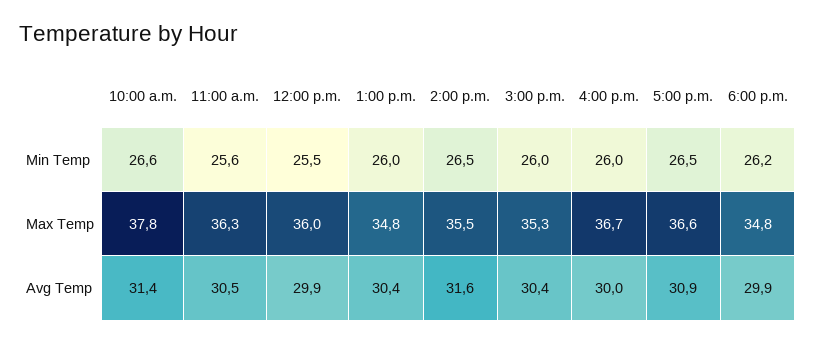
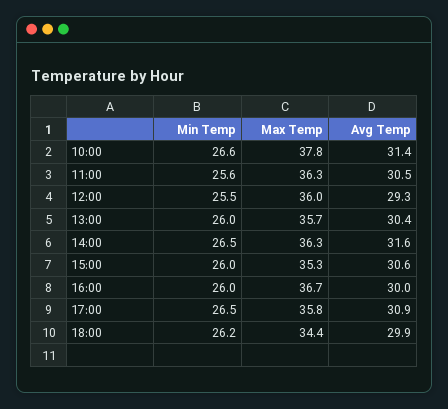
  {
    "10:00 a.m.": {
      "Min Temp": 26.6,
      "Max Temp": 37.8,
      "Avg Temp": 31.4
    },
    "11:00 a.m.": {
      "Min Temp": 25.6,
      "Max Temp": 36.3,
      "Avg Temp": 30.5
    },
    "12:00 p.m.": {
      "Min Temp": 25.5,
      "Max Temp": 36,
-     "Avg Temp": 29.9
+     "Avg Temp": 29.3
    },
    "1:00 p.m.": {
      "Min Temp": 26,
-     "Max Temp": 34.8,
+     "Max Temp": 35.7,
      "Avg Temp": 30.4
    },
    "2:00 p.m.": {
      "Min Temp": 26.5,
-     "Max Temp": 35.5,
+     "Max Temp": 36.3,
      "Avg Temp": 31.6
    },
    "3:00 p.m.": {
      "Min Temp": 26,
      "Max Temp": 35.3,
-     "Avg Temp": 30.4
+     "Avg Temp": 30.6
    },
    "4:00 p.m.": {
      "Min Temp": 26,
      "Max Temp": 36.7,
      "Avg Temp": 30
    },
    "5:00 p.m.": {
      "Min Temp": 26.5,
-     "Max Temp": 36.6,
+     "Max Temp": 35.8,
      "Avg Temp": 30.9
    },
    "6:00 p.m.": {
      "Min Temp": 26.2,
-     "Max Temp": 34.8,
+     "Max Temp": 34.4,
      "Avg Temp": 29.9
    }
  }

